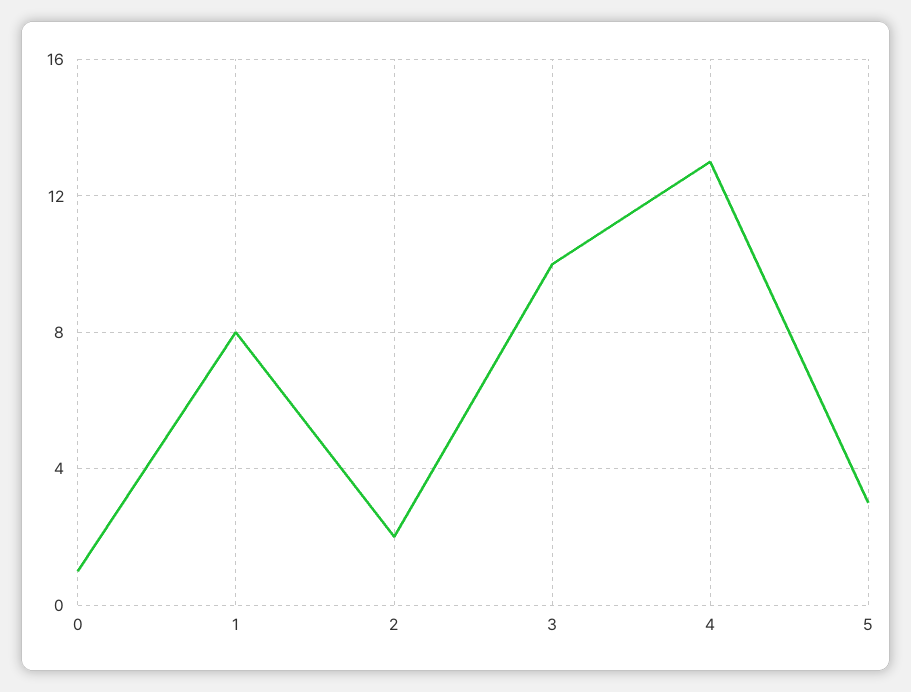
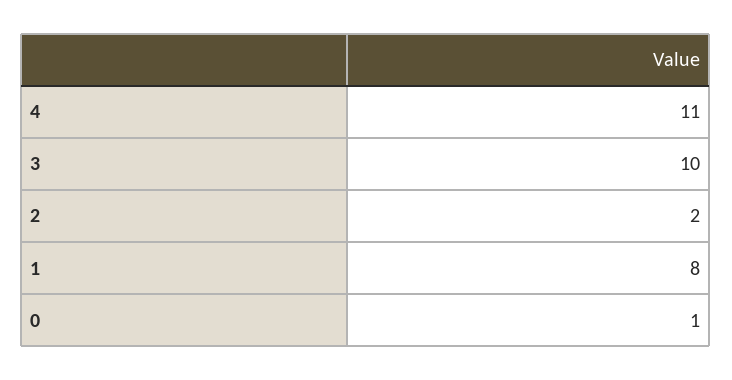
  {
    "0": 1,
    "1": 8,
    "2": 2,
    "3": 10,
-   "4": 13,
+   "4": 11
-   "5": 3
  }

